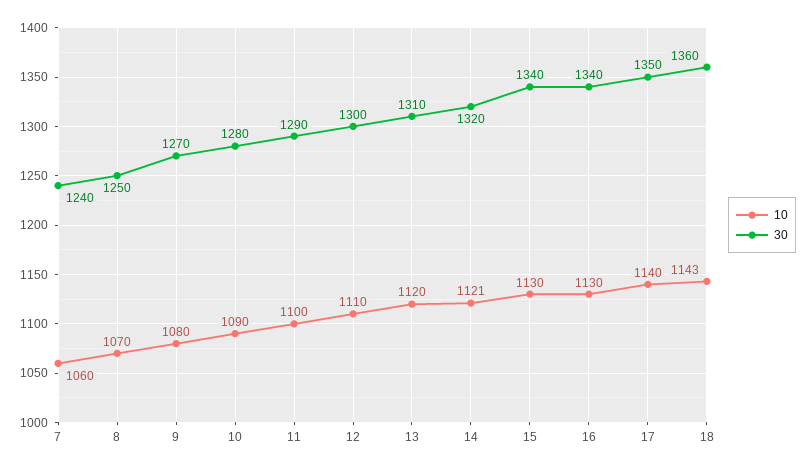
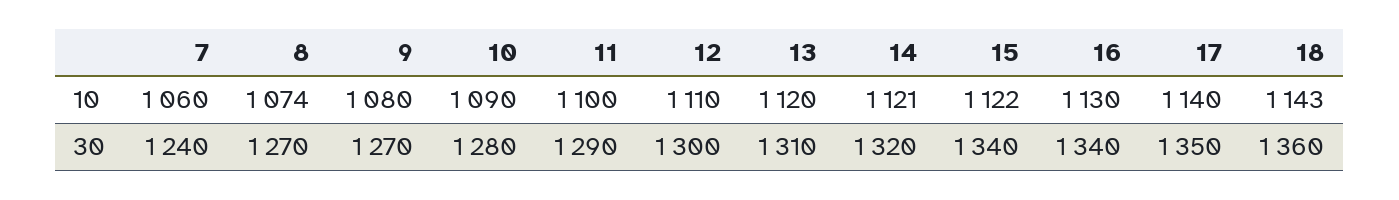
  {
    "10": {
      "7": 1060,
-     "8": 1070,
+     "8": 1074,
      "9": 1080,
      "10": 1090,
      "11": 1100,
      "12": 1110,
      "13": 1120,
      "14": 1121,
-     "15": 1130,
+     "15": 1122,
      "16": 1130,
      "17": 1140,
      "18": 1143
    },
    "30": {
      "7": 1240,
-     "8": 1250,
+     "8": 1270,
      "9": 1270,
      "10": 1280,
      "11": 1290,
      "12": 1300,
      "13": 1310,
      "14": 1320,
      "15": 1340,
      "16": 1340,
      "17": 1350,
      "18": 1360
    }
  }

